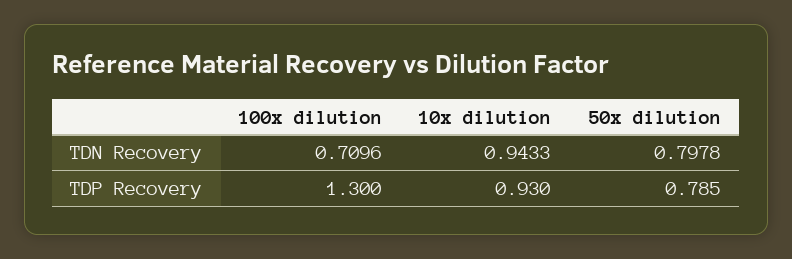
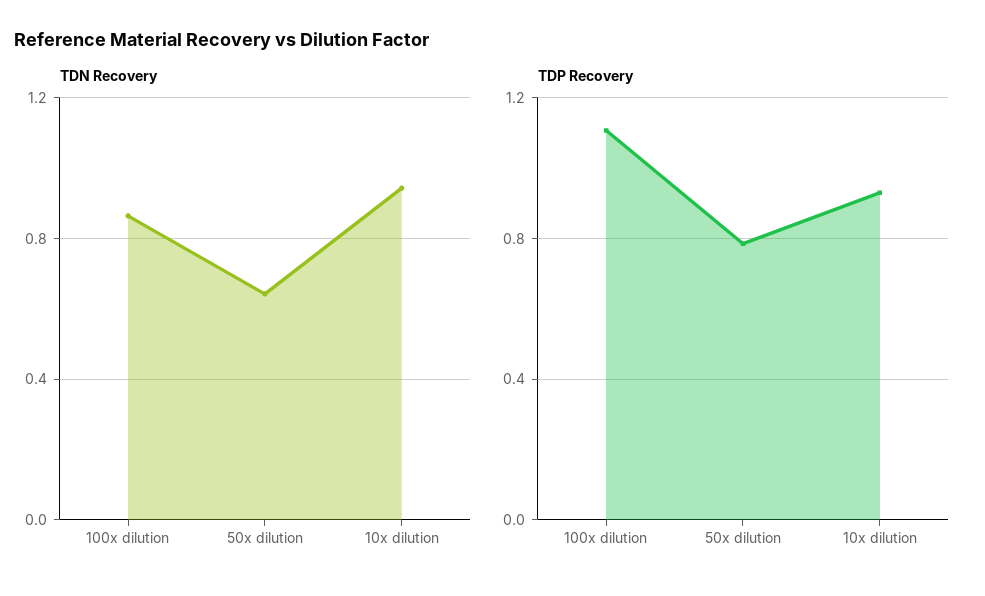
  {
    "TDN Recovery": {
-     "100x dilution": 0.7096,
+     "100x dilution": 0.85,
      "10x dilution": 0.9433,
-     "50x dilution": 0.7978
+     "50x dilution": 0.65
    },
    "TDP Recovery": {
-     "100x dilution": 1.3,
+     "100x dilution": 1.1,
      "10x dilution": 0.93,
      "50x dilution": 0.785
    }
  }

